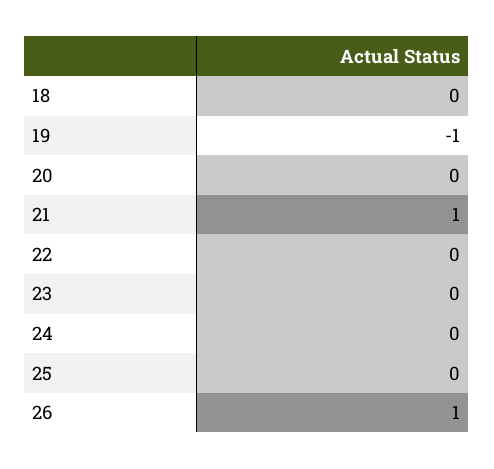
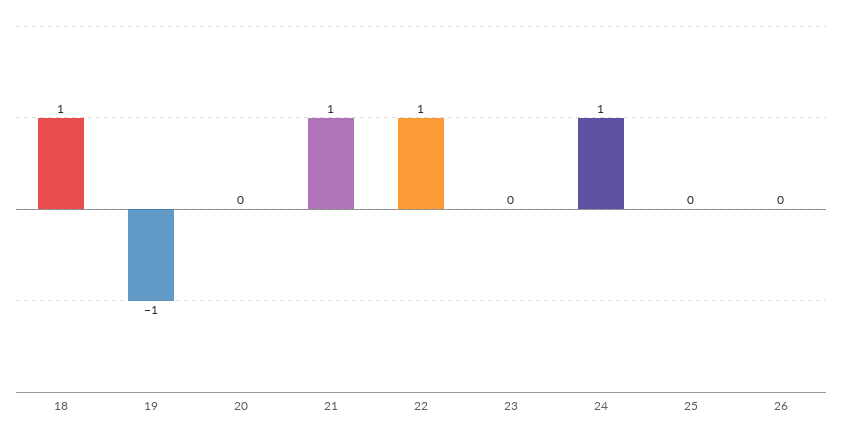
  {
-   "18": 0,
+   "18": 1,
    "19": -1,
    "20": 0,
    "21": 1,
-   "22": 0,
+   "22": 1,
    "23": 0,
-   "24": 0,
+   "24": 1,
    "25": 0,
-   "26": 1
+   "26": 0
  }

